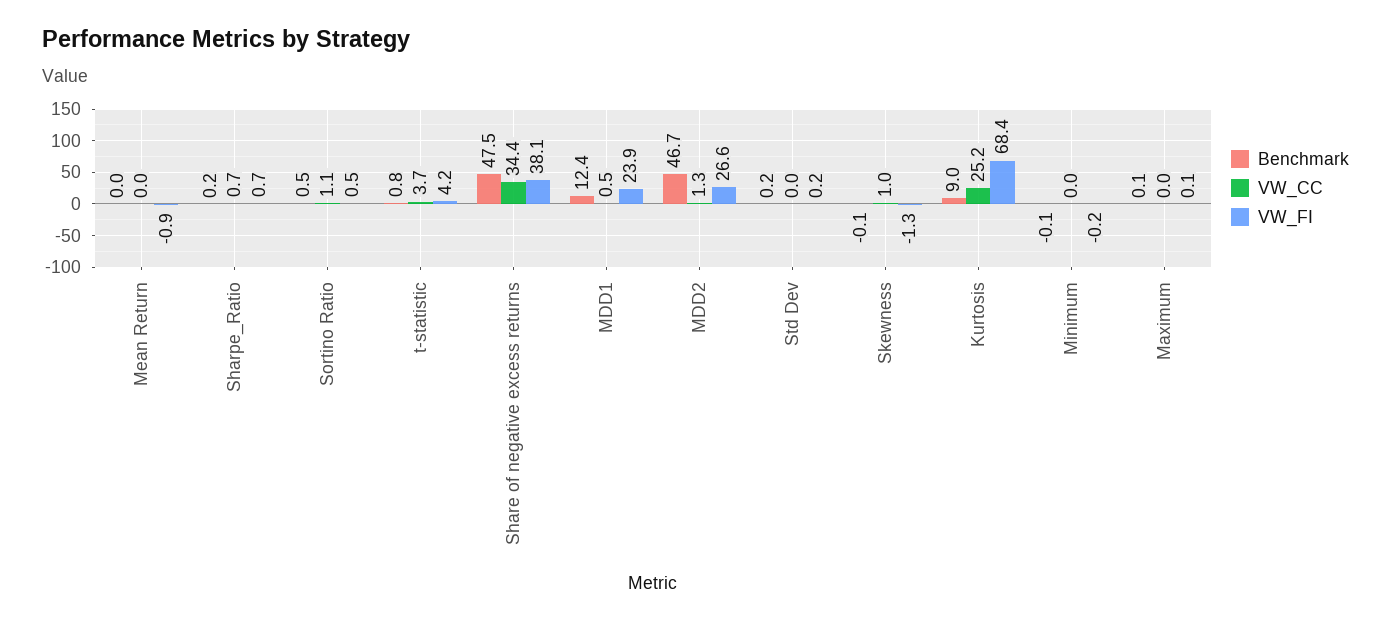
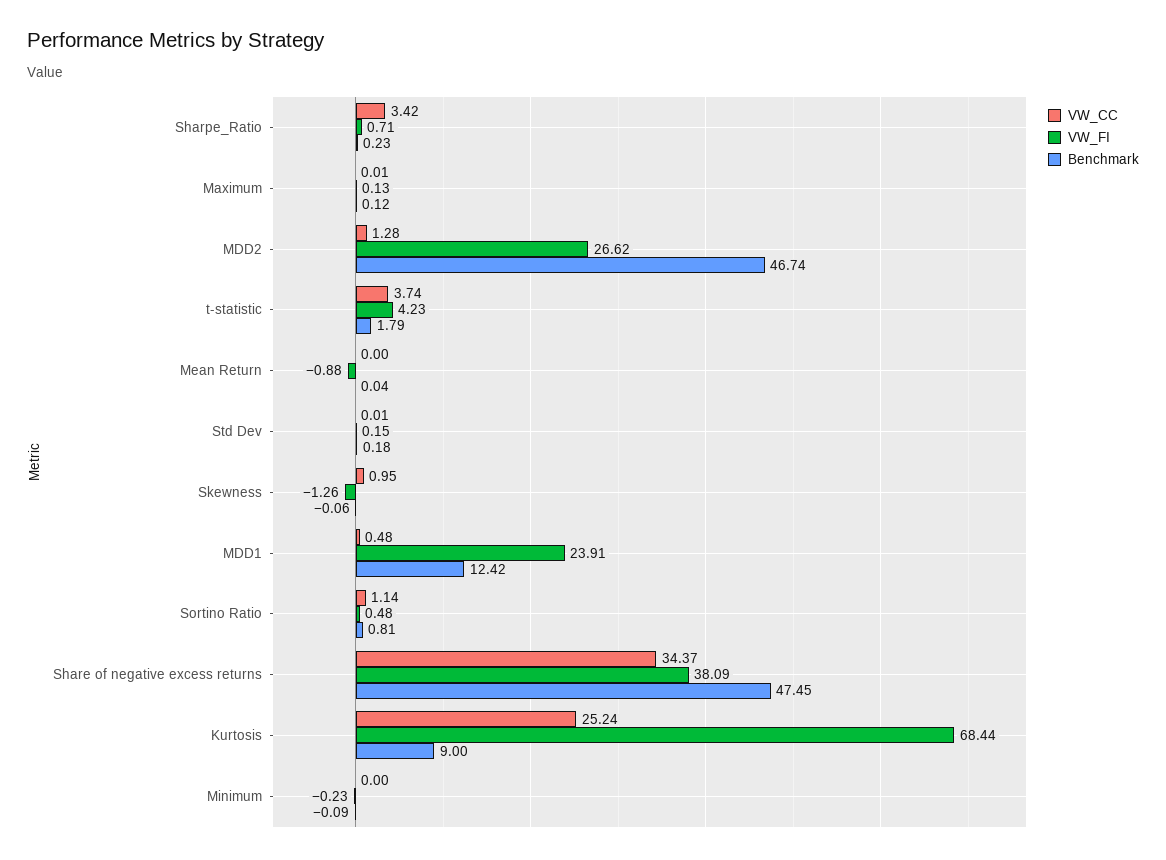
  {
    "Benchmark": {
      "Mean Return": 0.04,
      "Sharpe_Ratio": 0.23,
-     "Sortino Ratio": 0.5,
+     "Sortino Ratio": 0.81,
-     "t-statistic": 0.8,
+     "t-statistic": 1.79,
      "Share of negative excess returns": 47.45,
      "MDD1": 12.42,
      "MDD2": 46.74,
      "Std Dev": 0.18,
      "Skewness": -0.06,
      "Kurtosis": 9,
      "Minimum": -0.09,
      "Maximum": 0.12
    },
    "VW_CC": {
      "Mean Return": 0,
-     "Sharpe_Ratio": 0.7,
+     "Sharpe_Ratio": 3.42,
      "Sortino Ratio": 1.14,
      "t-statistic": 3.74,
      "Share of negative excess returns": 34.37,
      "MDD1": 0.48,
      "MDD2": 1.28,
      "Std Dev": 0.01,
      "Skewness": 0.95,
      "Kurtosis": 25.24,
      "Minimum": 0,
      "Maximum": 0.01
    },
    "VW_FI": {
      "Mean Return": -0.88,
      "Sharpe_Ratio": 0.71,
      "Sortino Ratio": 0.48,
      "t-statistic": 4.23,
      "Share of negative excess returns": 38.09,
      "MDD1": 23.91,
      "MDD2": 26.62,
      "Std Dev": 0.15,
      "Skewness": -1.26,
      "Kurtosis": 68.44,
      "Minimum": -0.23,
      "Maximum": 0.13
    }
  }

